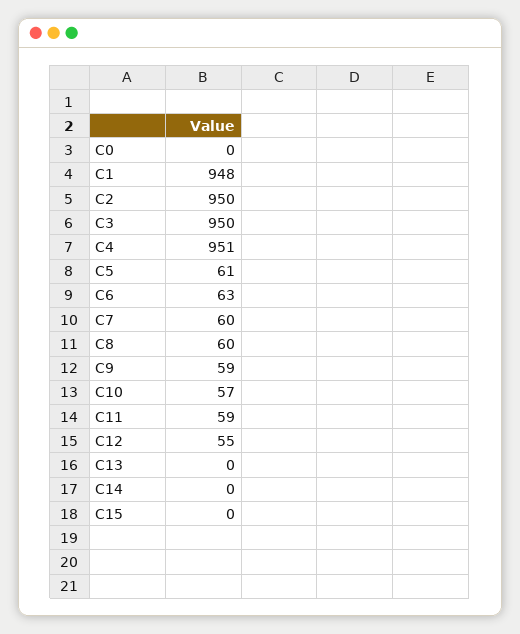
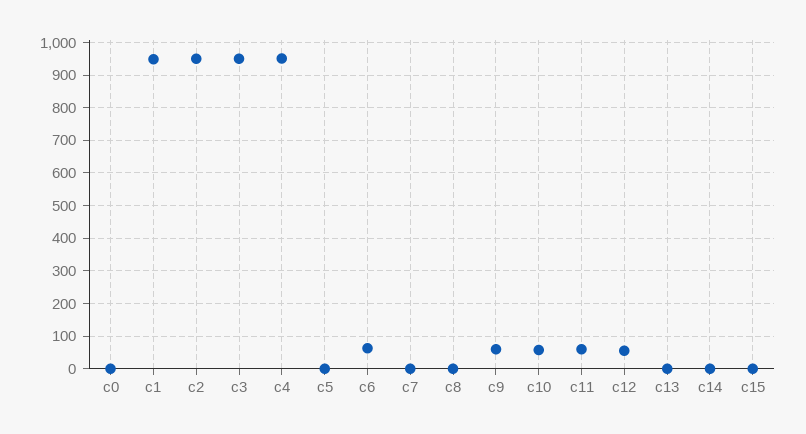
  {
    "C0": 0,
    "C1": 948,
    "C2": 950,
    "C3": 950,
    "C4": 951,
-   "C5": 61,
+   "C5": 0,
    "C6": 63,
-   "C7": 60,
+   "C7": 0,
-   "C8": 60,
+   "C8": 0,
    "C9": 59,
    "C10": 57,
    "C11": 59,
    "C12": 55,
    "C13": 0,
    "C14": 0,
    "C15": 0
  }

